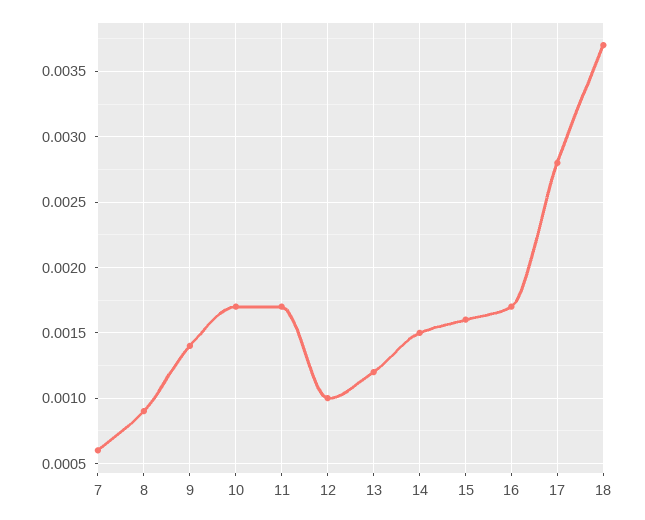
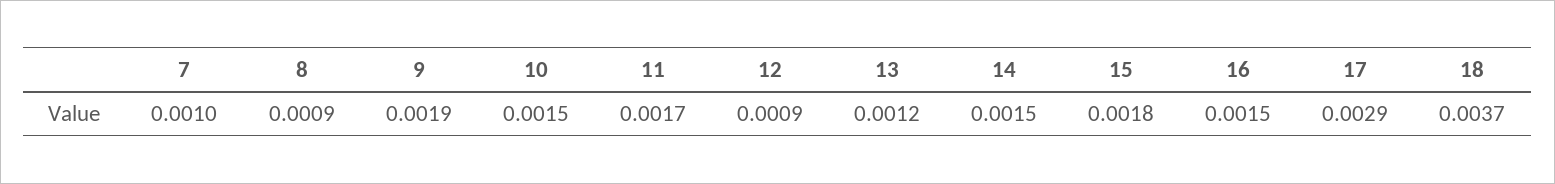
  {
-   "7": 0.0006,
+   "7": 0.001,
    "8": 0.0009,
-   "9": 0.0014,
+   "9": 0.0019,
-   "10": 0.0017,
+   "10": 0.0015,
    "11": 0.0017,
-   "12": 0.001,
+   "12": 0.0009,
    "13": 0.0012,
    "14": 0.0015,
-   "15": 0.0016,
+   "15": 0.0018,
-   "16": 0.0017,
+   "16": 0.0015,
-   "17": 0.0028,
+   "17": 0.0029,
    "18": 0.0037
  }

